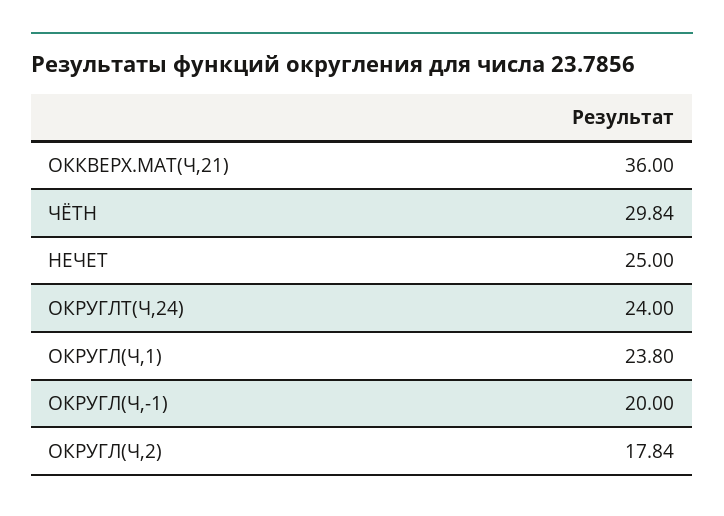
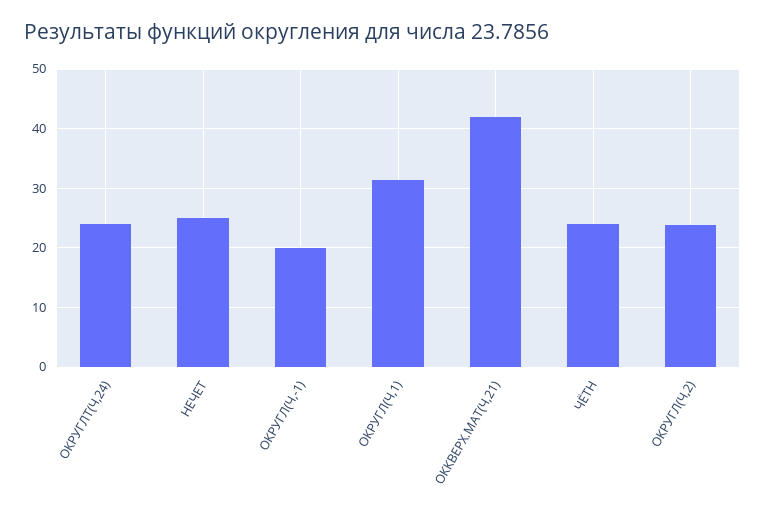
  {
-   "ОККВЕРХ.МАТ(Ч,21)": 36,
+   "ОККВЕРХ.МАТ(Ч,21)": 42,
-   "ЧЁТН": 29.84,
+   "ЧЁТН": 24,
    "НЕЧЕТ": 25,
    "ОКРУГЛТ(Ч,24)": 24,
-   "ОКРУГЛ(Ч,1)": 23.8,
+   "ОКРУГЛ(Ч,1)": 32,
    "ОКРУГЛ(Ч,-1)": 20,
-   "ОКРУГЛ(Ч,2)": 17.84
+   "ОКРУГЛ(Ч,2)": 24
  }

